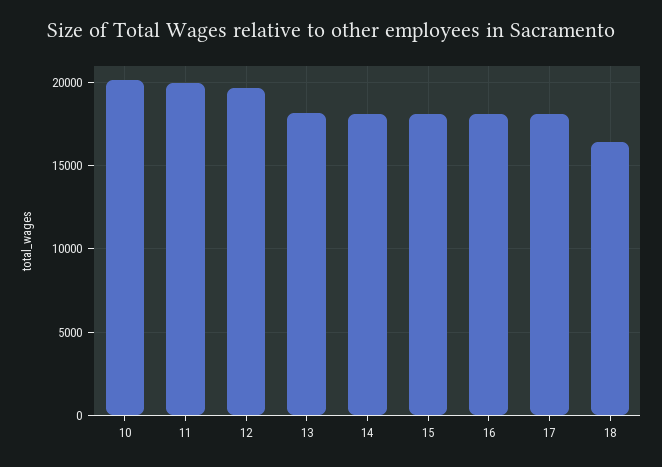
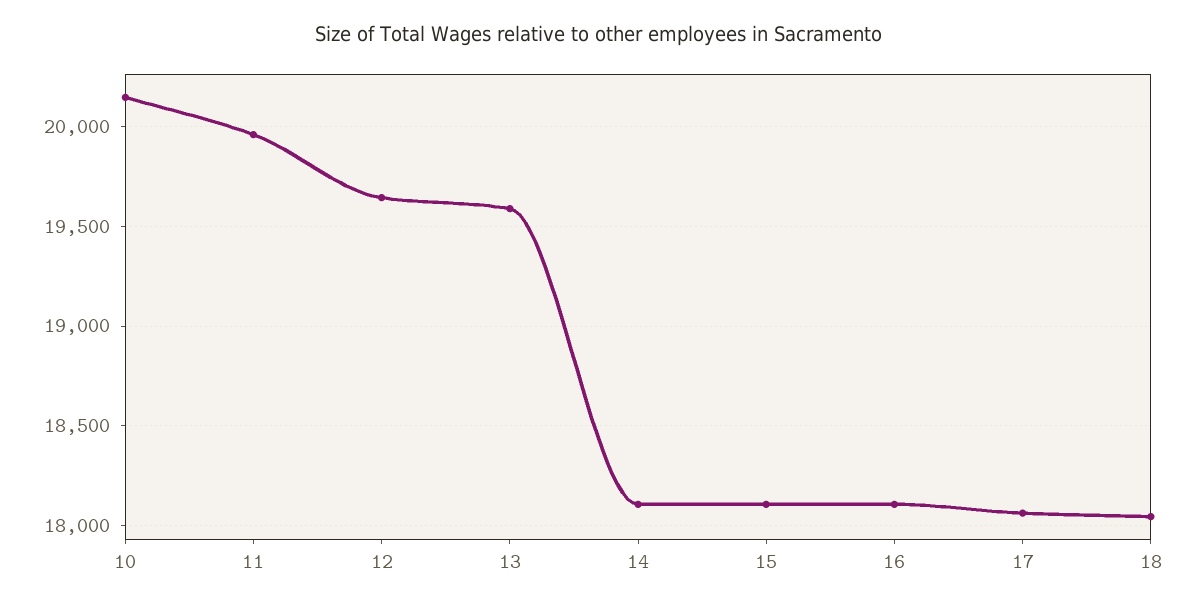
  {
    "10": 20150,
    "11": 19950,
    "12": 19650,
-   "13": 18000,
+   "13": 19600,
    "14": 18100,
    "15": 18100,
    "16": 18100,
    "17": 18050,
-   "18": 16500
+   "18": 18050
  }

